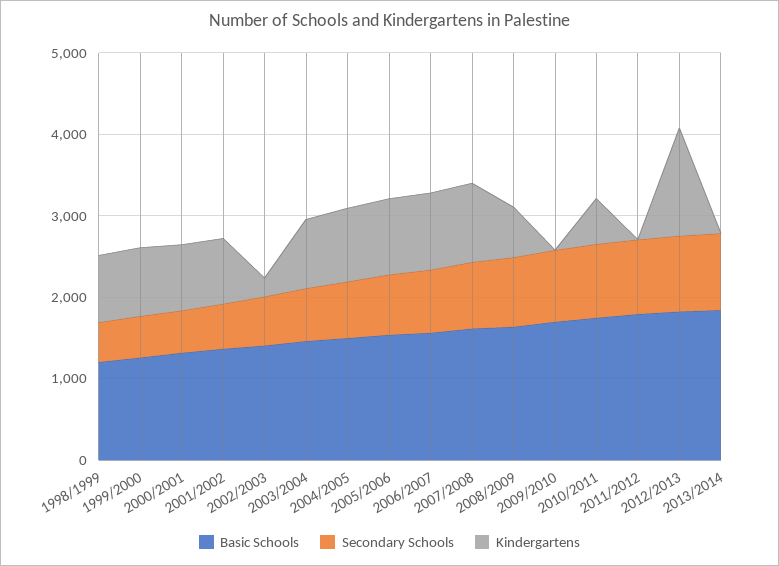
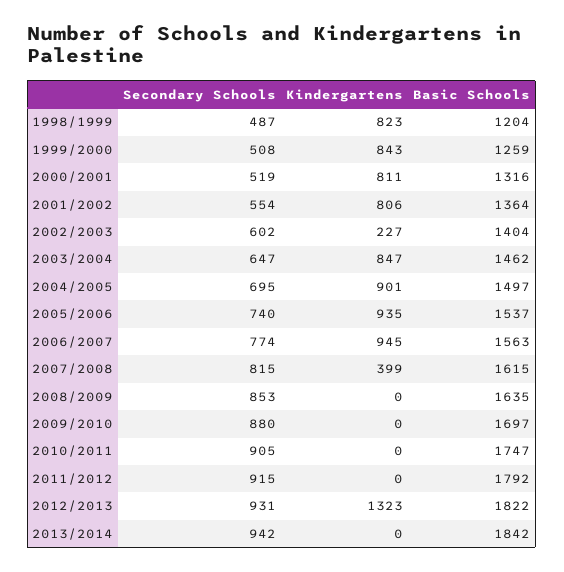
  {
    "Basic Schools": {
      "1998/1999": 1204,
      "1999/2000": 1259,
      "2000/2001": 1316,
      "2001/2002": 1364,
      "2002/2003": 1404,
      "2003/2004": 1462,
      "2004/2005": 1497,
      "2005/2006": 1537,
      "2006/2007": 1563,
      "2007/2008": 1615,
      "2008/2009": 1635,
      "2009/2010": 1697,
      "2010/2011": 1747,
      "2011/2012": 1792,
      "2012/2013": 1822,
      "2013/2014": 1842
    },
    "Secondary Schools": {
      "1998/1999": 487,
      "1999/2000": 508,
      "2000/2001": 519,
      "2001/2002": 554,
      "2002/2003": 602,
      "2003/2004": 647,
      "2004/2005": 695,
      "2005/2006": 740,
      "2006/2007": 774,
      "2007/2008": 815,
      "2008/2009": 853,
      "2009/2010": 880,
      "2010/2011": 905,
      "2011/2012": 915,
      "2012/2013": 931,
      "2013/2014": 942
    },
    "Kindergartens": {
      "1998/1999": 823,
      "1999/2000": 843,
      "2000/2001": 811,
      "2001/2002": 806,
      "2002/2003": 227,
      "2003/2004": 847,
      "2004/2005": 901,
      "2005/2006": 935,
      "2006/2007": 945,
-     "2007/2008": 1000,
+     "2007/2008": 399,
-     "2008/2009": 600,
+     "2008/2009": 0,
      "2009/2010": 0,
-     "2010/2011": 600,
+     "2010/2011": 0,
      "2011/2012": 0,
      "2012/2013": 1323,
      "2013/2014": 0
    }
  }

